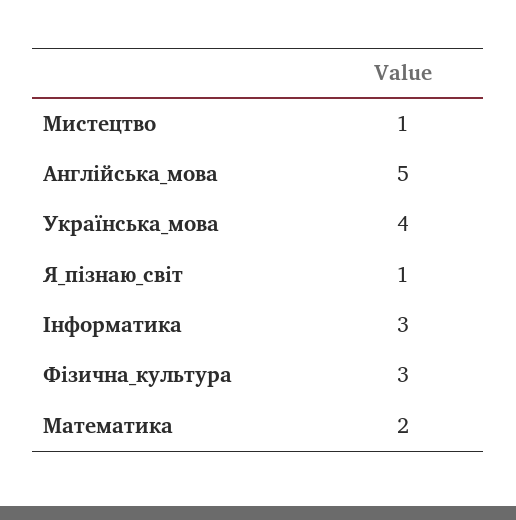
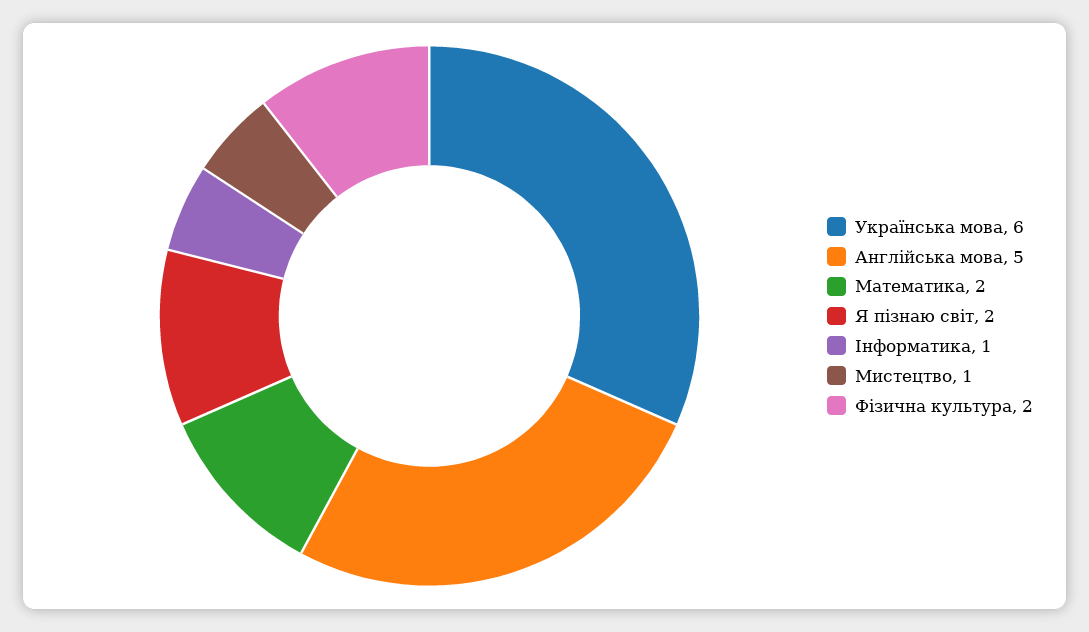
  {
    "Мистецтво": 1,
    "Англійська_мова": 5,
-   "Українська_мова": 4,
+   "Українська_мова": 6,
-   "Я_пізнаю_світ": 1,
+   "Я_пізнаю_світ": 2,
-   "Інформатика": 3,
+   "Інформатика": 1,
-   "Фізична_культура": 3,
+   "Фізична_культура": 2,
    "Математика": 2
  }

